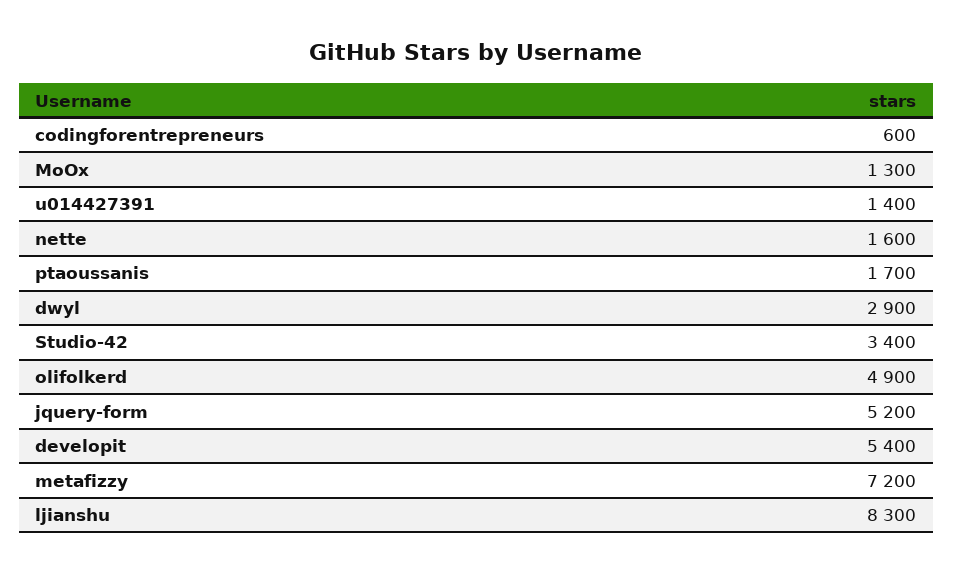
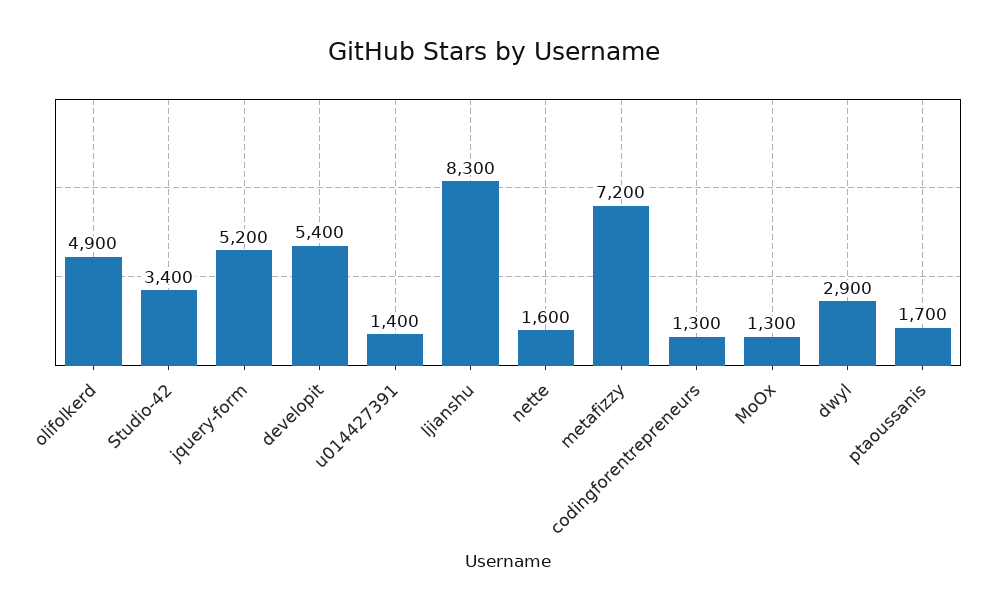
  {
-   "codingforentrepreneurs": 600,
+   "codingforentrepreneurs": 1300,
    "MoOx": 1300,
    "u014427391": 1400,
    "nette": 1600,
    "ptaoussanis": 1700,
    "dwyl": 2900,
    "Studio-42": 3400,
    "olifolkerd": 4900,
    "jquery-form": 5200,
    "developit": 5400,
    "metafizzy": 7200,
    "ljianshu": 8300
  }

